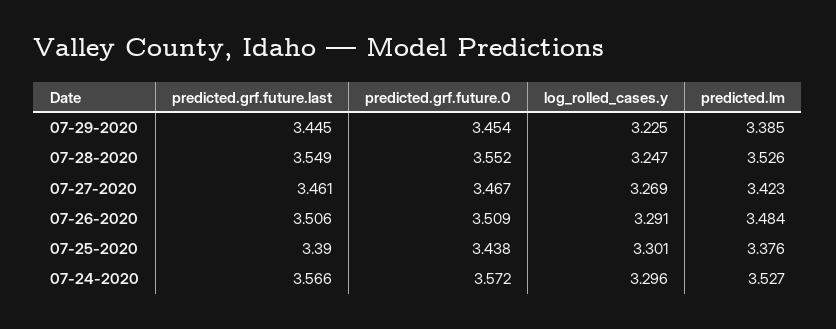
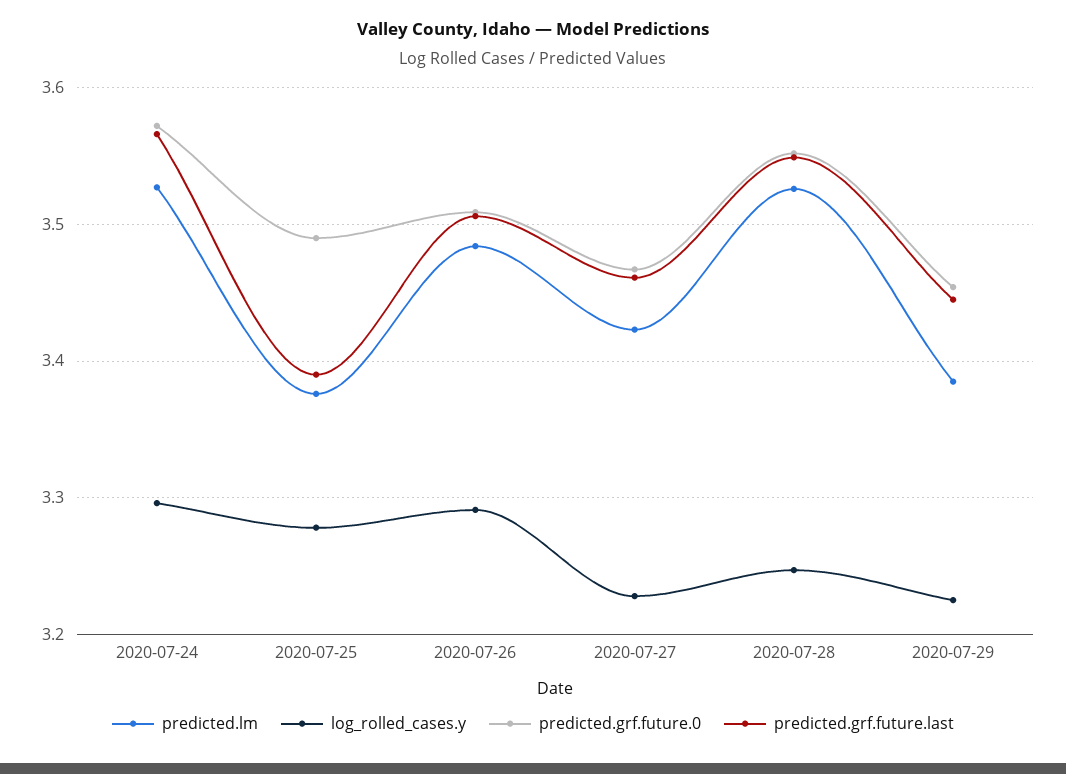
  {
    "predicted.grf.future.last": {
      "07-29-2020": 3.445,
      "07-28-2020": 3.549,
      "07-27-2020": 3.461,
      "07-26-2020": 3.506,
      "07-25-2020": 3.39,
      "07-24-2020": 3.566
    },
    "predicted.grf.future.0": {
      "07-29-2020": 3.454,
      "07-28-2020": 3.552,
      "07-27-2020": 3.467,
      "07-26-2020": 3.509,
-     "07-25-2020": 3.438,
+     "07-25-2020": 3.49,
      "07-24-2020": 3.572
    },
    "log_rolled_cases.y": {
      "07-29-2020": 3.225,
      "07-28-2020": 3.247,
-     "07-27-2020": 3.269,
+     "07-27-2020": 3.23,
      "07-26-2020": 3.291,
-     "07-25-2020": 3.301,
+     "07-25-2020": 3.28,
      "07-24-2020": 3.296
    },
    "predicted.lm": {
      "07-29-2020": 3.385,
      "07-28-2020": 3.526,
      "07-27-2020": 3.423,
      "07-26-2020": 3.484,
      "07-25-2020": 3.376,
      "07-24-2020": 3.527
    }
  }

